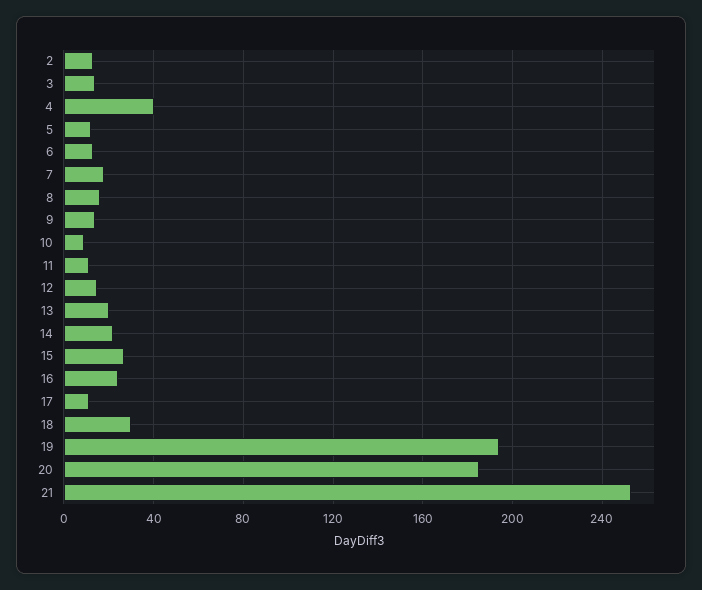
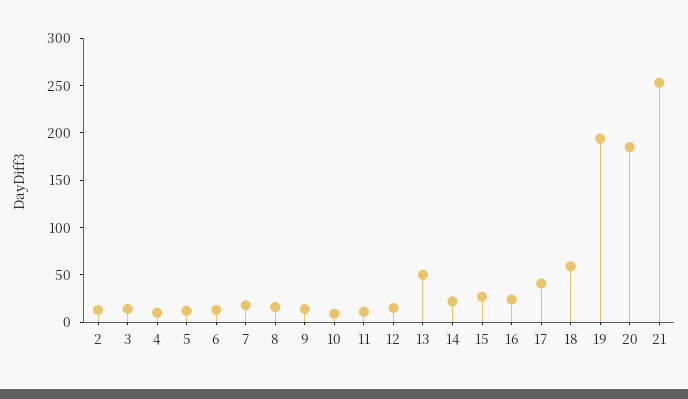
  {
    "2": 15,
    "3": 15,
-   "4": 40,
+   "4": 10,
    "5": 10,
    "6": 15,
    "7": 20,
    "8": 15,
    "9": 15,
    "10": 10,
    "11": 10,
    "12": 15,
-   "13": 20,
+   "13": 50,
    "14": 20,
    "15": 25,
    "16": 25,
-   "17": 10,
+   "17": 40,
-   "18": 30,
+   "18": 60,
    "19": 195,
    "20": 185,
    "21": 255
  }

